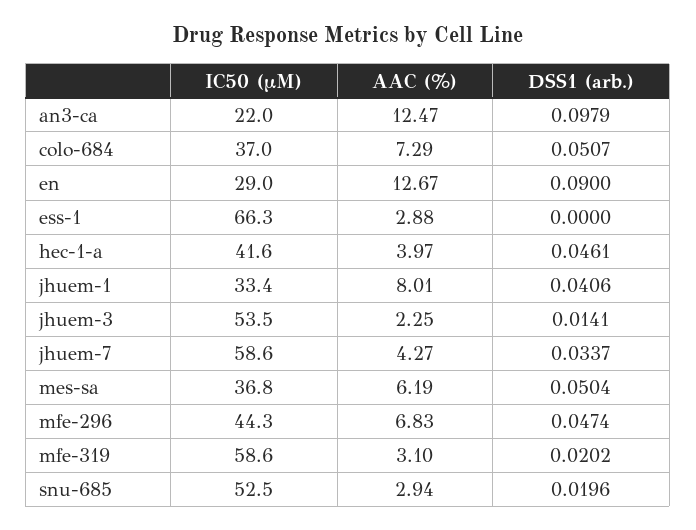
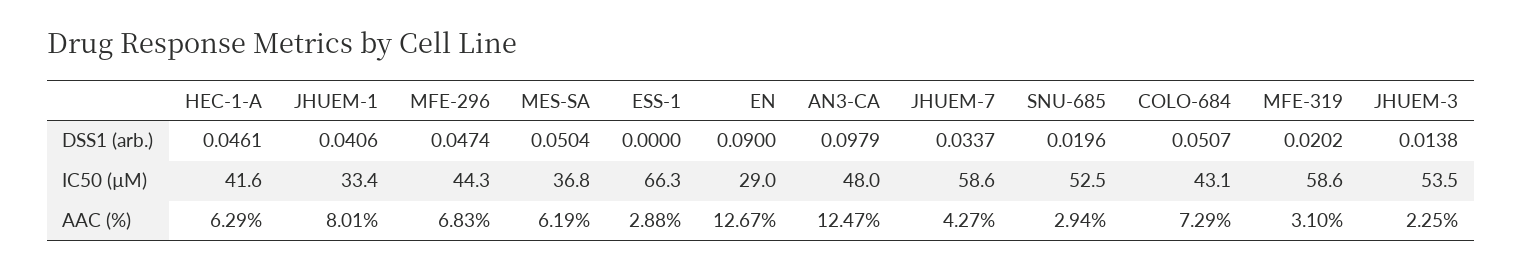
  {
    "IC50 (µM)": {
-     "an3-ca": 22,
+     "an3-ca": 48,
-     "colo-684": 37,
+     "colo-684": 43.1,
      "en": 29,
      "ess-1": 66.3,
      "hec-1-a": 41.6,
      "jhuem-1": 33.4,
      "jhuem-3": 53.5,
      "jhuem-7": 58.6,
      "mes-sa": 36.8,
      "mfe-296": 44.3,
      "mfe-319": 58.6,
      "snu-685": 52.5
    },
    "AAC (%)": {
      "an3-ca": 12.47,
      "colo-684": 7.29,
      "en": 12.67,
      "ess-1": 2.88,
-     "hec-1-a": 3.97,
+     "hec-1-a": 6.29,
      "jhuem-1": 8.01,
      "jhuem-3": 2.25,
      "jhuem-7": 4.27,
      "mes-sa": 6.19,
      "mfe-296": 6.83,
      "mfe-319": 3.1,
      "snu-685": 2.94
    },
    "DSS1 (arb.)": {
      "an3-ca": 0.0979,
      "colo-684": 0.0507,
      "en": 0.09,
      "ess-1": 0,
      "hec-1-a": 0.0461,
      "jhuem-1": 0.0406,
-     "jhuem-3": 0.0141,
+     "jhuem-3": 0.0138,
      "jhuem-7": 0.0337,
      "mes-sa": 0.0504,
      "mfe-296": 0.0474,
      "mfe-319": 0.0202,
      "snu-685": 0.0196
    }
  }

